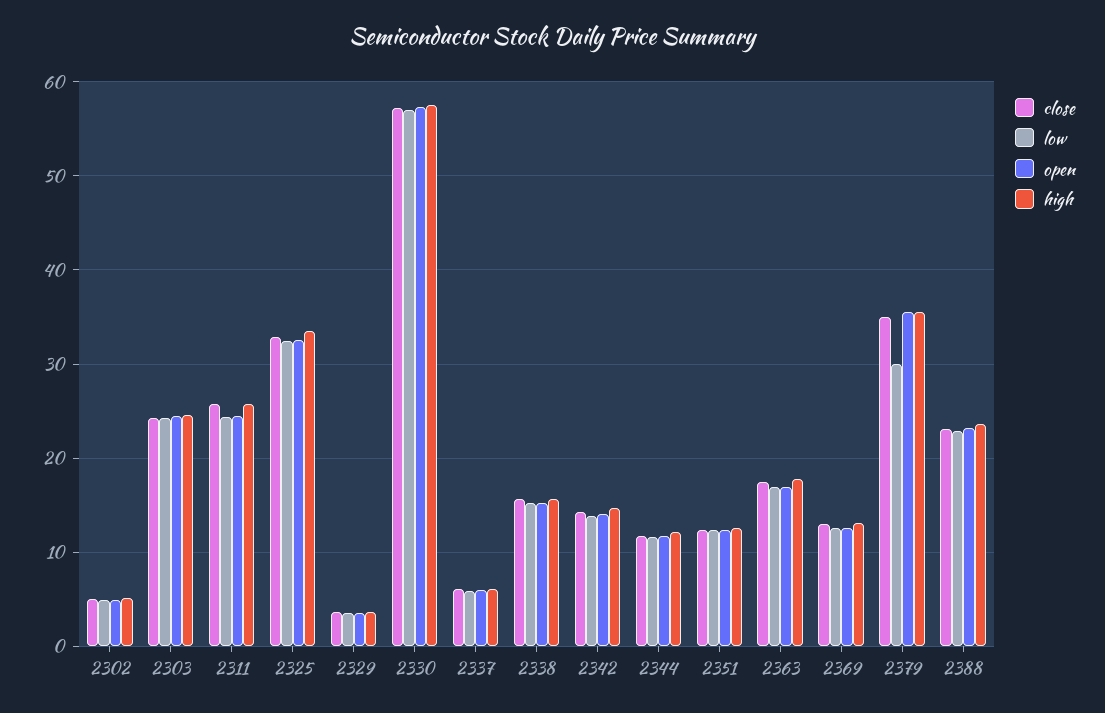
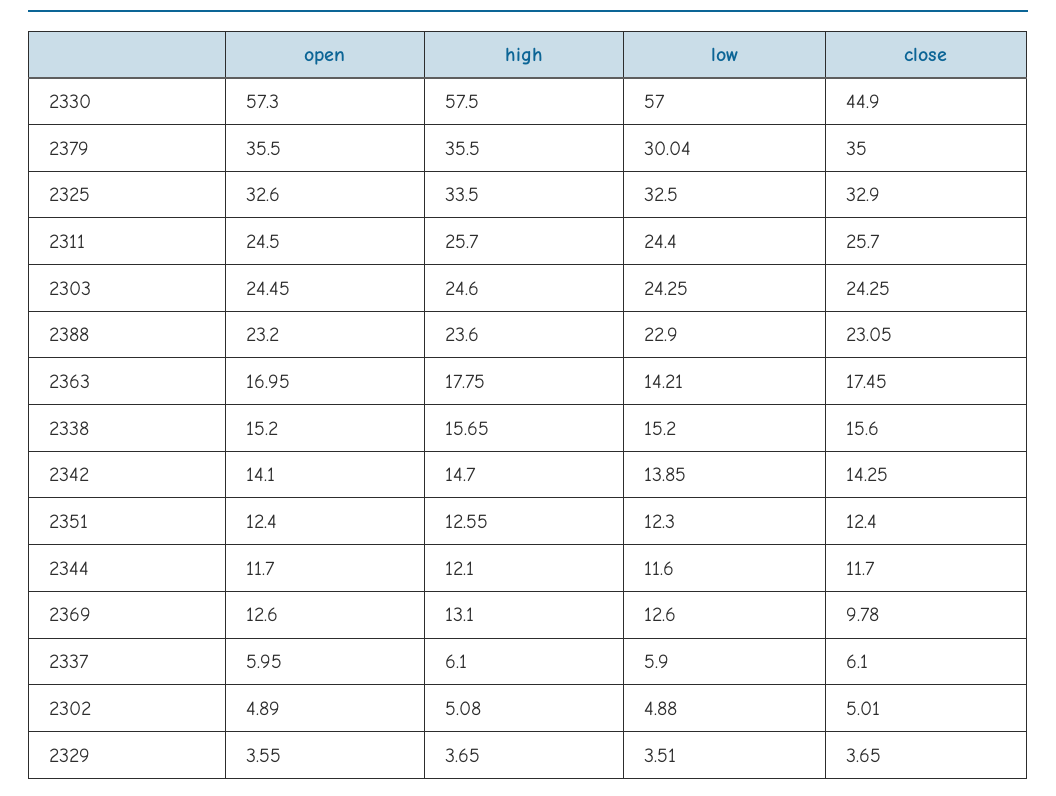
  {
    "close": {
      "2302": 5.01,
      "2303": 24.25,
      "2311": 25.7,
      "2325": 32.9,
      "2329": 3.65,
-     "2330": 57,
+     "2330": 44.9,
      "2337": 6.1,
      "2338": 15.6,
      "2342": 14.25,
      "2344": 11.7,
      "2351": 12.4,
      "2363": 17.45,
-     "2369": 13,
+     "2369": 9.78,
      "2379": 35,
      "2388": 23.05
    },
    "low": {
      "2302": 4.88,
      "2303": 24.25,
      "2311": 24.4,
      "2325": 32.5,
      "2329": 3.51,
      "2330": 57,
      "2337": 5.9,
      "2338": 15.2,
      "2342": 13.85,
      "2344": 11.6,
      "2351": 12.3,
-     "2363": 17,
+     "2363": 14.21,
      "2369": 12.6,
      "2379": 30.04,
      "2388": 22.9
    },
    "open": {
      "2302": 4.89,
      "2303": 24.45,
      "2311": 24.5,
      "2325": 32.6,
      "2329": 3.55,
      "2330": 57.3,
      "2337": 5.95,
      "2338": 15.2,
      "2342": 14.1,
      "2344": 11.7,
      "2351": 12.4,
      "2363": 16.95,
      "2369": 12.6,
      "2379": 35.5,
      "2388": 23.2
    },
    "high": {
      "2302": 5.08,
      "2303": 24.6,
      "2311": 25.7,
      "2325": 33.5,
      "2329": 3.65,
      "2330": 57.5,
      "2337": 6.1,
      "2338": 15.65,
      "2342": 14.7,
      "2344": 12.1,
      "2351": 12.55,
      "2363": 17.75,
      "2369": 13.1,
      "2379": 35.5,
      "2388": 23.6
    }
  }

